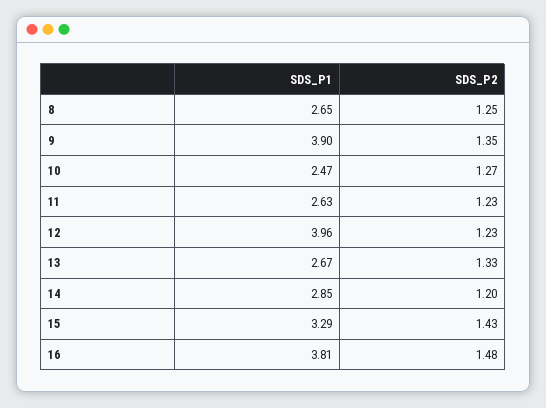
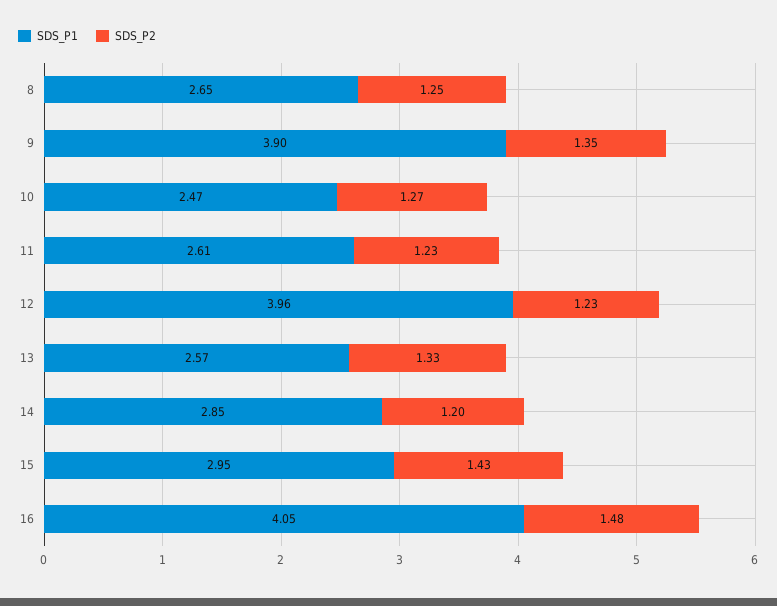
  {
    "SDS_P1": {
      "8": 2.65,
      "9": 3.9,
      "10": 2.47,
-     "11": 2.63,
+     "11": 2.61,
      "12": 3.96,
-     "13": 2.67,
+     "13": 2.57,
      "14": 2.85,
-     "15": 3.29,
+     "15": 2.95,
-     "16": 3.81
+     "16": 4.05
    },
    "SDS_P2": {
      "8": 1.25,
      "9": 1.35,
      "10": 1.27,
      "11": 1.23,
      "12": 1.23,
      "13": 1.33,
      "14": 1.2,
      "15": 1.43,
      "16": 1.48
    }
  }

